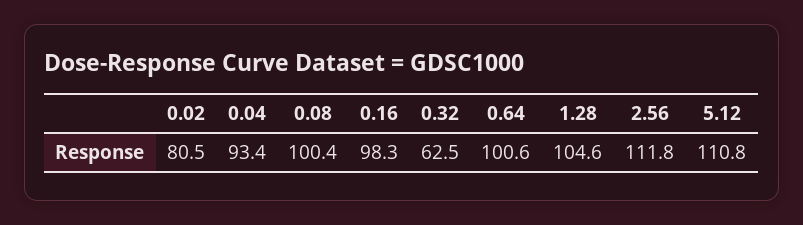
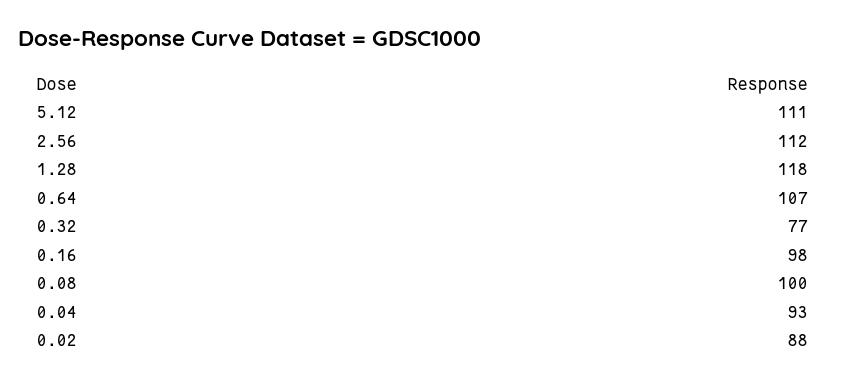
  {
-   "0.02": 80.5,
+   "0.02": 88,
    "0.04": 93.4,
    "0.08": 100.4,
    "0.16": 98.3,
-   "0.32": 62.5,
+   "0.32": 77,
-   "0.64": 100.6,
+   "0.64": 107,
-   "1.28": 104.6,
+   "1.28": 118,
    "2.56": 111.8,
    "5.12": 110.8
  }

